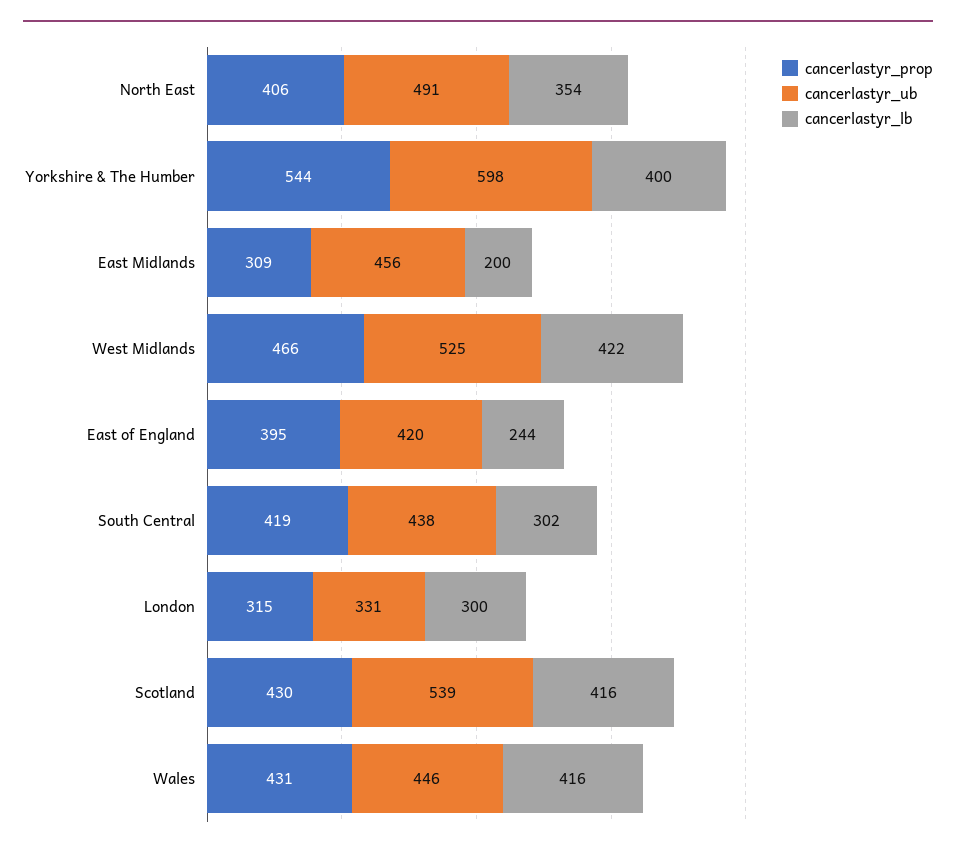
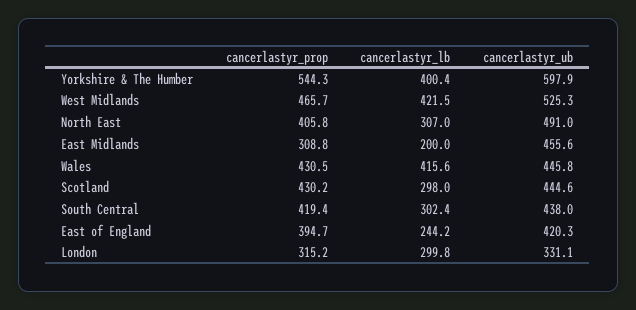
  {
    "cancerlastyr_prop": {
      "North East": 405.8,
      "Yorkshire & The Humber": 544.3,
      "East Midlands": 308.8,
      "West Midlands": 465.7,
      "East of England": 394.7,
      "South Central": 419.4,
      "London": 315.2,
      "Scotland": 430.2,
      "Wales": 430.5
    },
    "cancerlastyr_ub": {
      "North East": 491,
      "Yorkshire & The Humber": 597.9,
      "East Midlands": 455.6,
      "West Midlands": 525.3,
      "East of England": 420.3,
      "South Central": 438,
      "London": 331.1,
-     "Scotland": 539,
+     "Scotland": 444.6,
      "Wales": 445.8
    },
    "cancerlastyr_lb": {
-     "North East": 354,
+     "North East": 307,
      "Yorkshire & The Humber": 400.4,
      "East Midlands": 200,
      "West Midlands": 421.5,
      "East of England": 244.2,
      "South Central": 302.4,
      "London": 299.8,
-     "Scotland": 416,
+     "Scotland": 298,
      "Wales": 415.6
    }
  }

